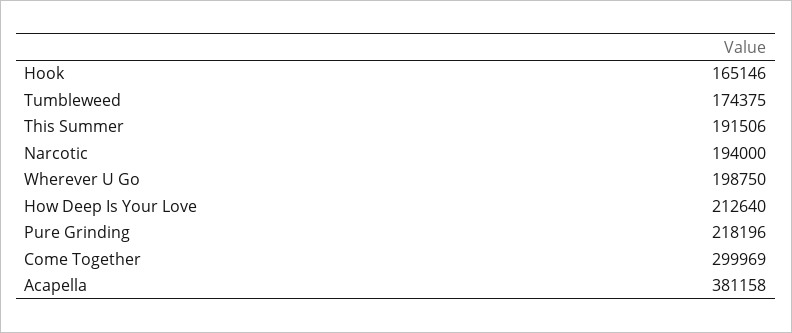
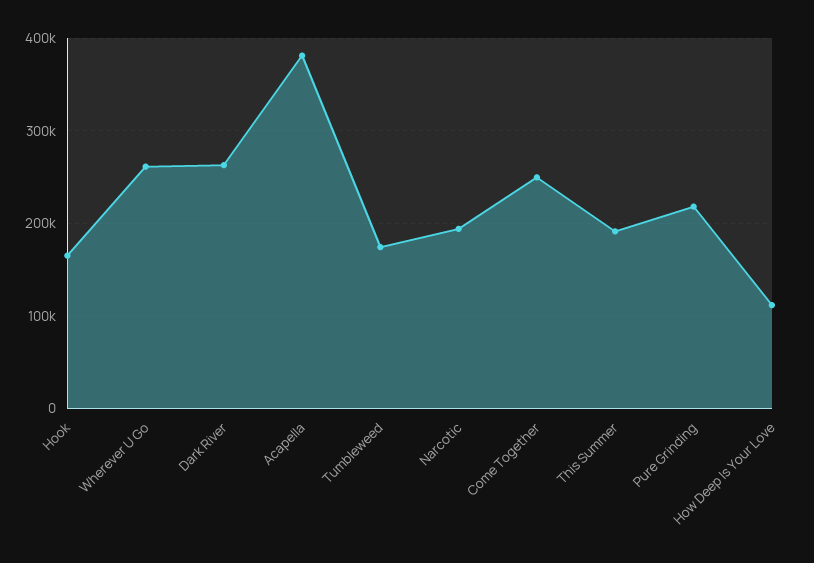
  {
    "Hook": 165146,
    "Tumbleweed": 174375,
    "This Summer": 191506,
    "Narcotic": 194000,
-   "Wherever U Go": 198750,
+   "Wherever U Go": 260000,
-   "How Deep Is Your Love": 212640,
+   "How Deep Is Your Love": 110000,
    "Pure Grinding": 218196,
-   "Come Together": 299969,
+   "Come Together": 250000,
-   "Acapella": 381158
+   "Acapella": 381158,
+   "Dark River": 260000
  }

